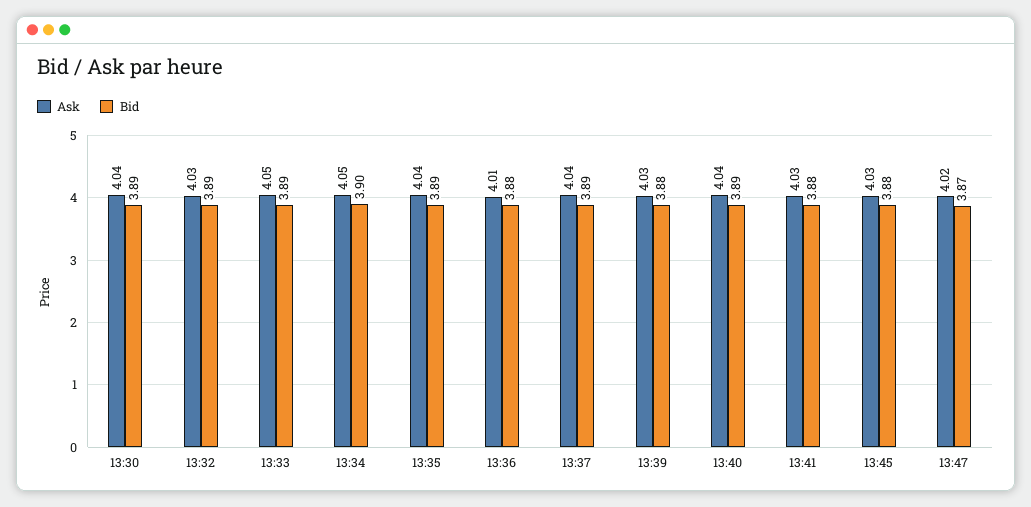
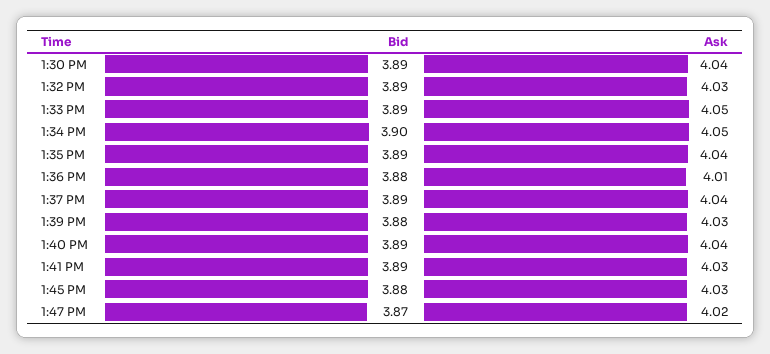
  {
    "Ask": {
      "13:30": 4.04,
      "13:32": 4.03,
      "13:33": 4.05,
      "13:34": 4.05,
      "13:35": 4.04,
      "13:36": 4.01,
      "13:37": 4.04,
      "13:39": 4.03,
      "13:40": 4.04,
      "13:41": 4.03,
      "13:45": 4.03,
      "13:47": 4.02
    },
    "Bid": {
      "13:30": 3.89,
      "13:32": 3.89,
      "13:33": 3.89,
      "13:34": 3.9,
      "13:35": 3.89,
      "13:36": 3.88,
      "13:37": 3.89,
      "13:39": 3.88,
      "13:40": 3.89,
-     "13:41": 3.88,
+     "13:41": 3.89,
      "13:45": 3.88,
      "13:47": 3.87
    }
  }

